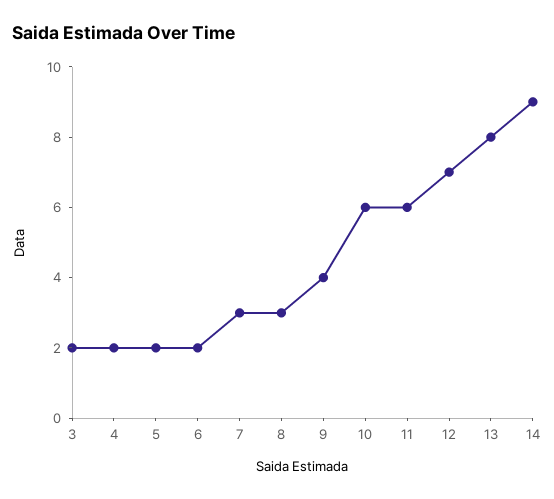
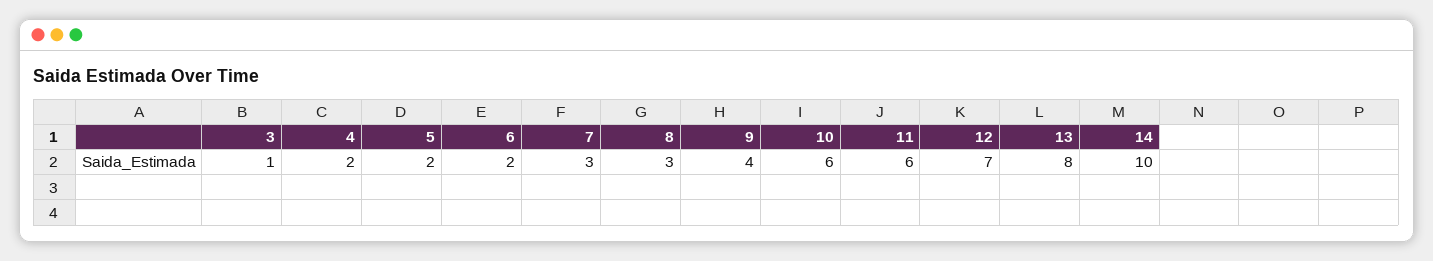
  {
-   "3": 2,
+   "3": 1,
    "4": 2,
    "5": 2,
    "6": 2,
    "7": 3,
    "8": 3,
    "9": 4,
    "10": 6,
    "11": 6,
    "12": 7,
    "13": 8,
-   "14": 9
+   "14": 10
  }

